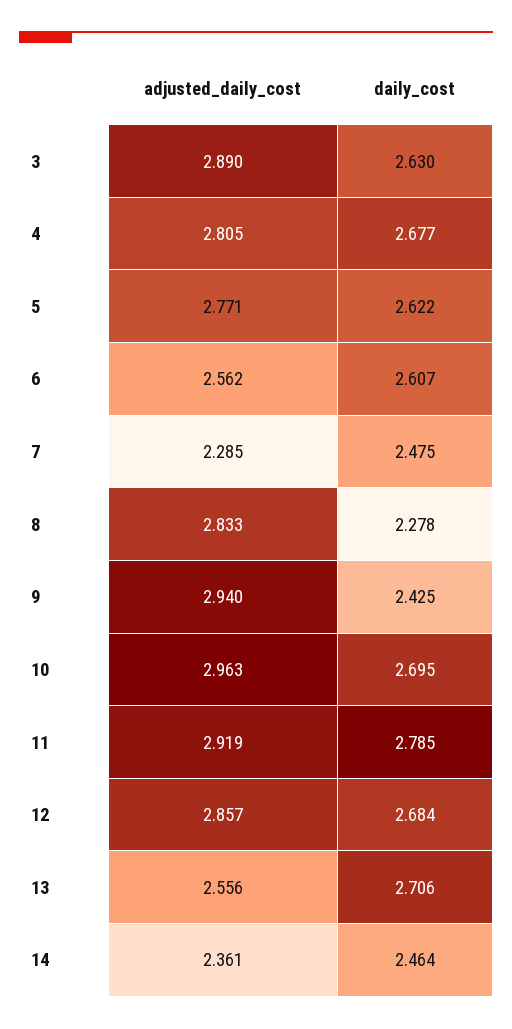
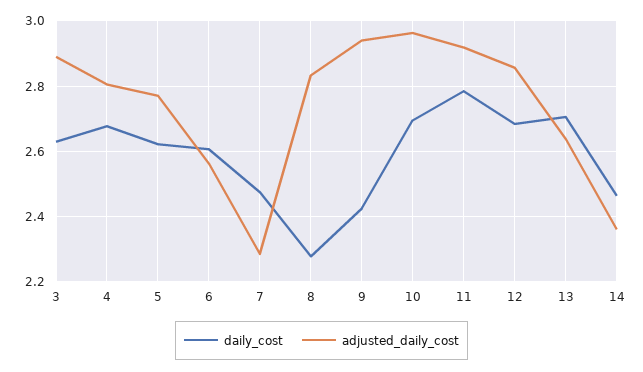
  {
    "adjusted_daily_cost": {
      "3": 2.89,
      "4": 2.805,
      "5": 2.771,
      "6": 2.562,
      "7": 2.285,
      "8": 2.833,
      "9": 2.94,
      "10": 2.963,
      "11": 2.919,
      "12": 2.857,
-     "13": 2.556,
+     "13": 2.64,
      "14": 2.361
    },
    "daily_cost": {
      "3": 2.63,
      "4": 2.677,
      "5": 2.622,
      "6": 2.607,
      "7": 2.475,
      "8": 2.278,
      "9": 2.425,
      "10": 2.695,
      "11": 2.785,
      "12": 2.684,
      "13": 2.706,
      "14": 2.464
    }
  }

